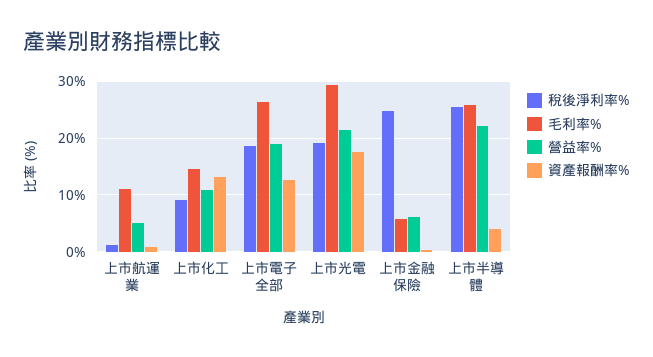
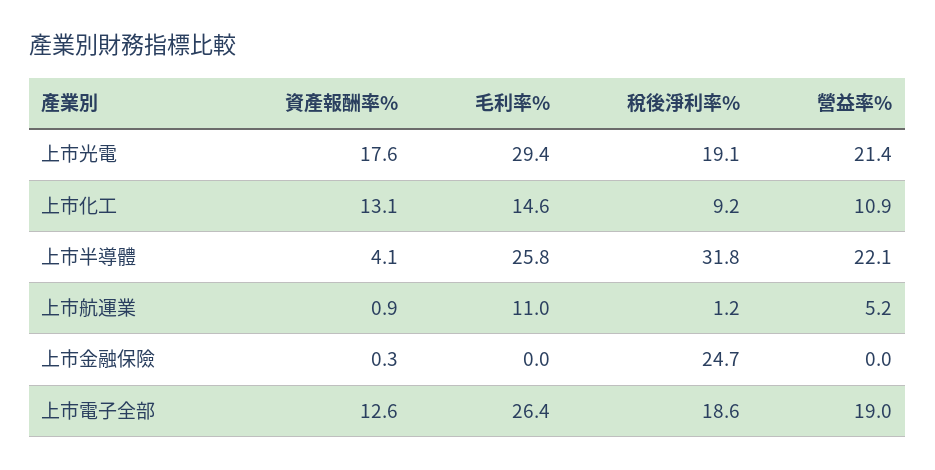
  {
    "稅後淨利率%": {
      "上市航運業": 1.2,
      "上市化工": 9.2,
      "上市電子全部": 18.6,
      "上市光電": 19.1,
      "上市金融保險": 24.7,
-     "上市半導體": 26
+     "上市半導體": 31.8
    },
    "毛利率%": {
      "上市航運業": 11,
      "上市化工": 14.6,
      "上市電子全部": 26.4,
      "上市光電": 29.4,
-     "上市金融保險": 6,
+     "上市金融保險": 0,
      "上市半導體": 25.8
    },
    "營益率%": {
      "上市航運業": 5.2,
      "上市化工": 10.9,
      "上市電子全部": 19,
      "上市光電": 21.4,
-     "上市金融保險": 6,
+     "上市金融保險": 0,
      "上市半導體": 22.1
    },
    "資產報酬率%": {
      "上市航運業": 0.9,
      "上市化工": 13.1,
      "上市電子全部": 12.6,
      "上市光電": 17.6,
      "上市金融保險": 0.3,
      "上市半導體": 4.1
    }
  }

